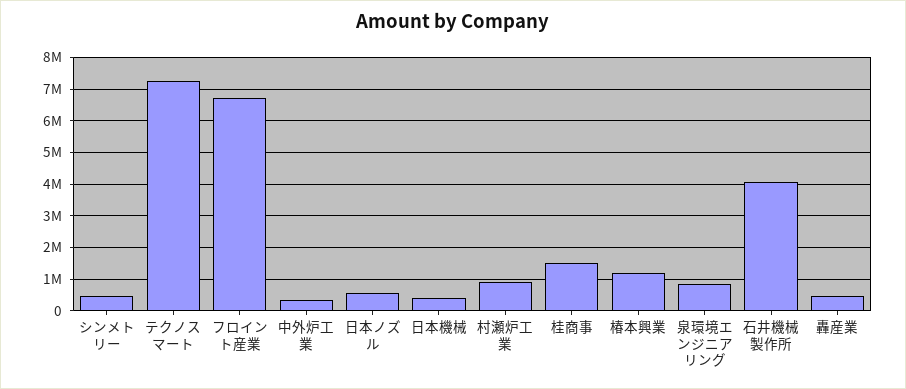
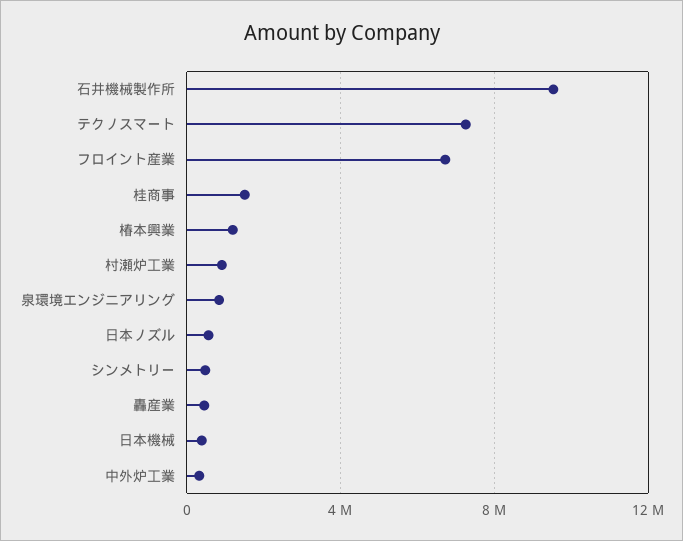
  {
    "シンメトリー": 400000,
    "テクノスマート": 7200000,
    "フロイント産業": 6800000,
    "中外炉工業": 400000,
    "日本ノズル": 600000,
    "日本機械": 400000,
    "村瀬炉工業": 1000000,
    "桂商事": 1600000,
    "椿本興業": 1200000,
    "泉環境エンジニアリング": 800000,
-   "石井機械製作所": 4000000,
+   "石井機械製作所": 9500000,
    "轟産業": 400000
  }

